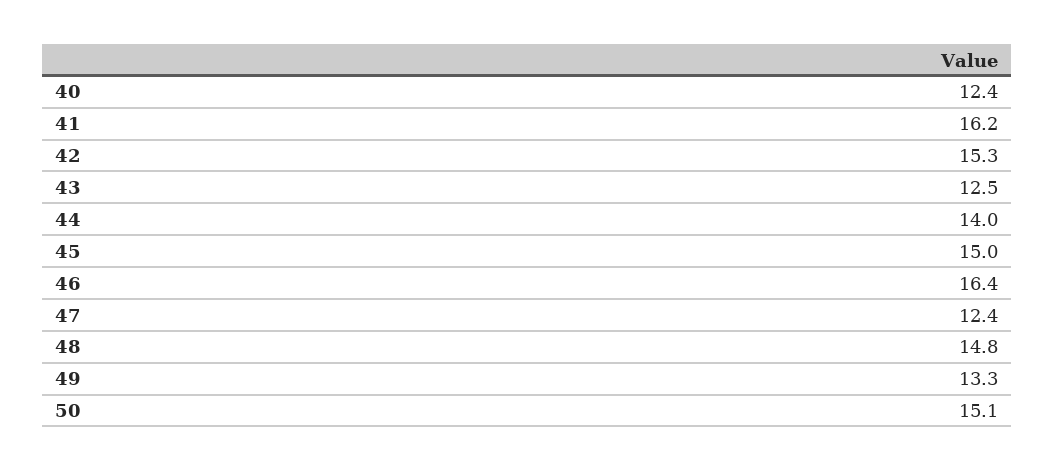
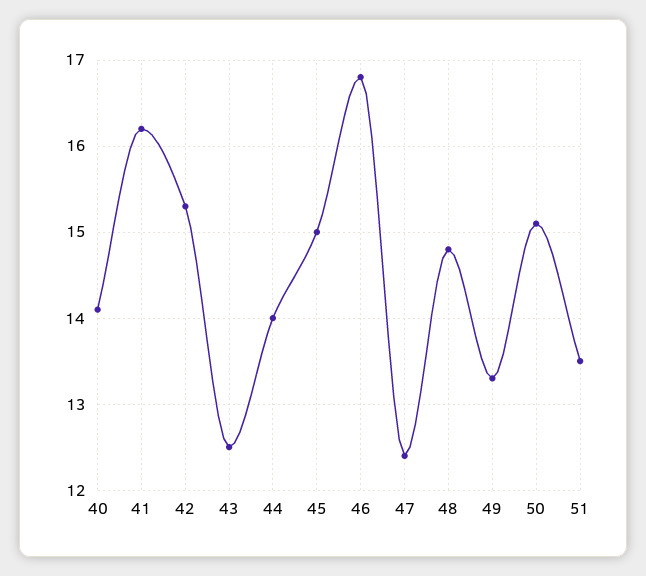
  {
-   "40": 12.4,
+   "40": 14.1,
    "41": 16.2,
    "42": 15.3,
    "43": 12.5,
    "44": 14,
    "45": 15,
-   "46": 16.4,
+   "46": 16.8,
    "47": 12.4,
    "48": 14.8,
    "49": 13.3,
-   "50": 15.1
+   "50": 15.1,
+   "51": 13.5
  }

